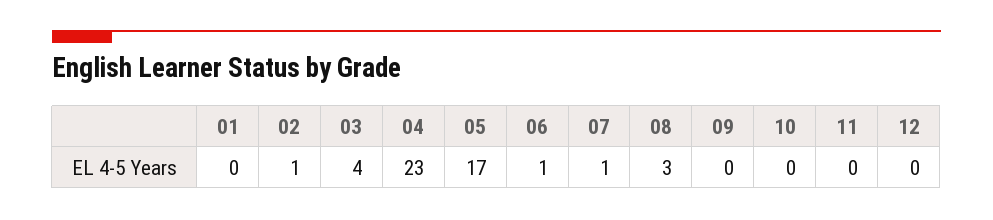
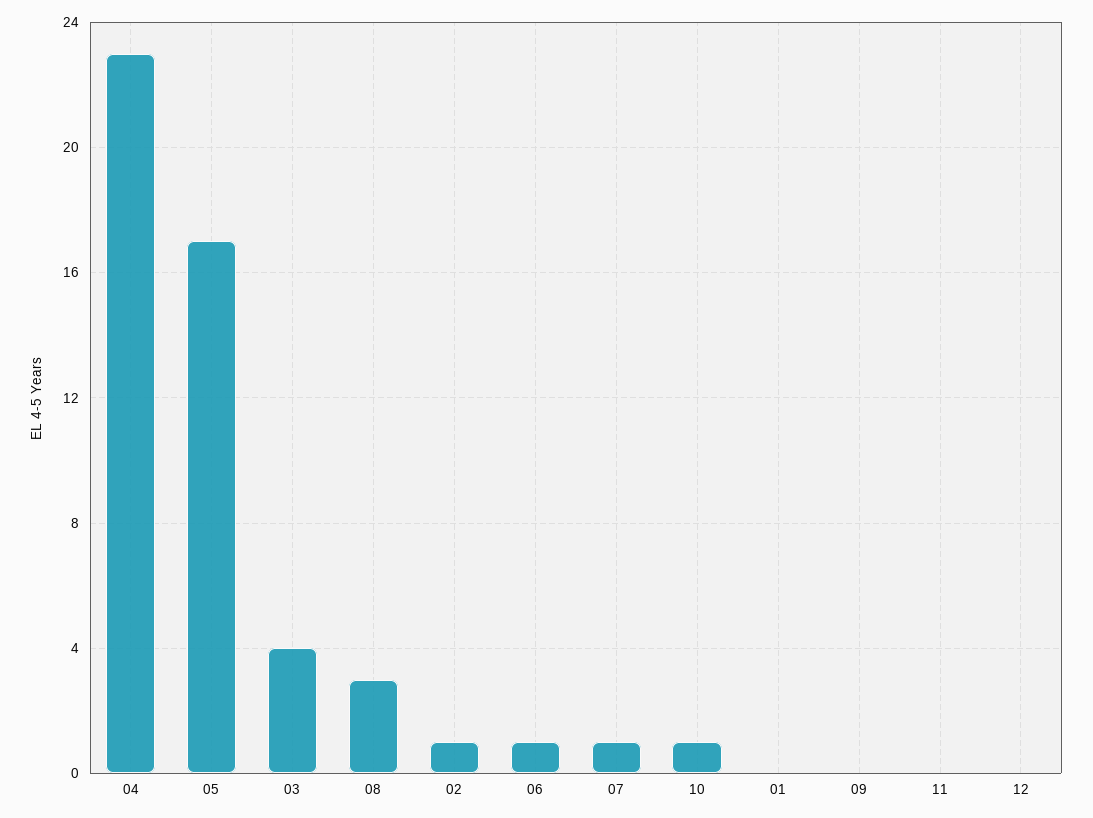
  {
    "01": 0,
    "02": 1,
    "03": 4,
    "04": 23,
    "05": 17,
    "06": 1,
    "07": 1,
    "08": 3,
    "09": 0,
-   "10": 0,
+   "10": 1,
    "11": 0,
    "12": 0
  }

